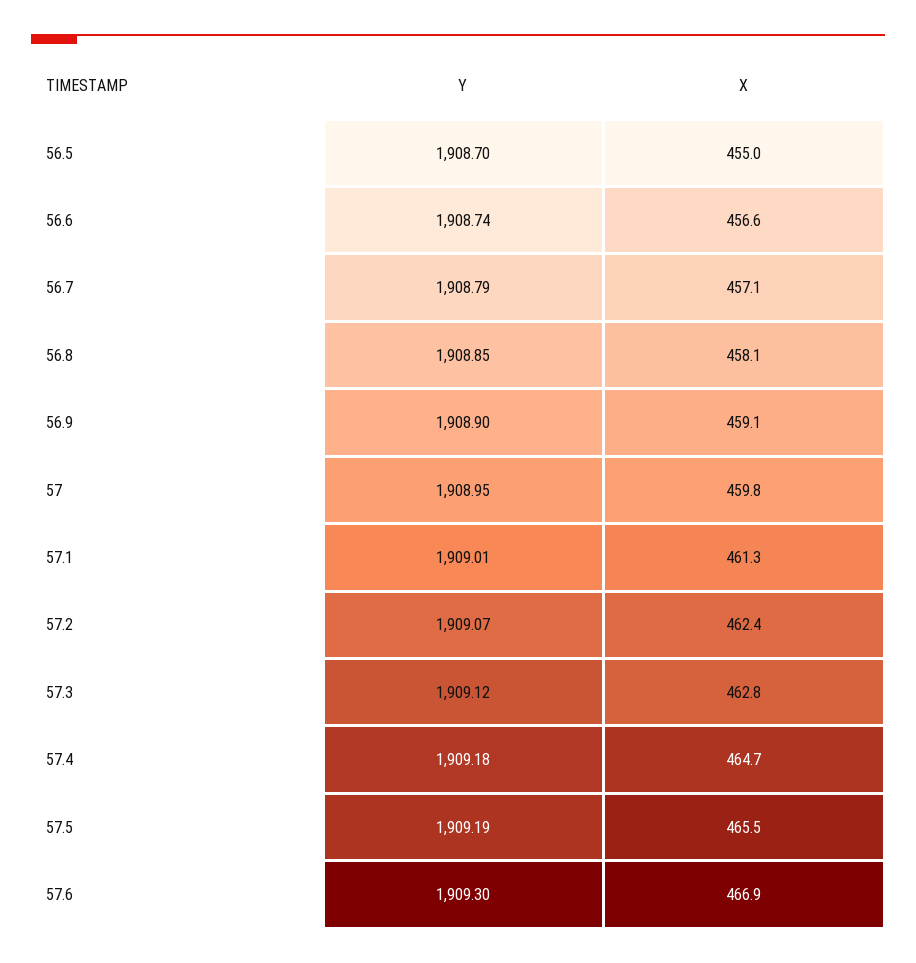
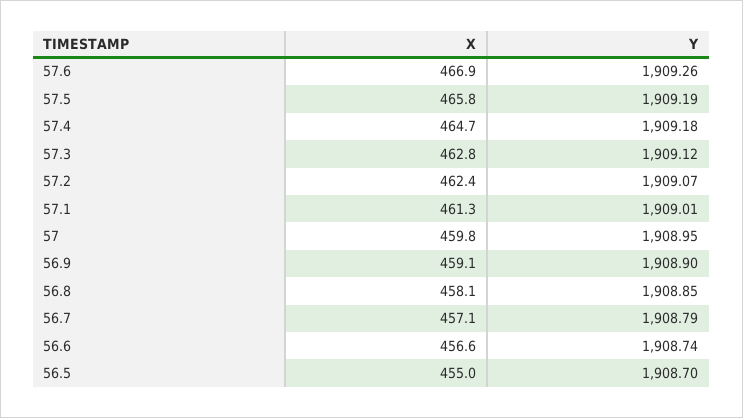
  {
    "Y": {
      "56.5": 1908.7,
      "56.6": 1908.74,
      "56.7": 1908.79,
      "56.8": 1908.85,
      "56.9": 1908.9,
      "57": 1908.95,
      "57.1": 1909.01,
      "57.2": 1909.07,
      "57.3": 1909.12,
      "57.4": 1909.18,
      "57.5": 1909.19,
-     "57.6": 1909.3
+     "57.6": 1909.26
    },
    "X": {
      "56.5": 455,
      "56.6": 456.6,
      "56.7": 457.1,
      "56.8": 458.1,
      "56.9": 459.1,
      "57": 459.8,
      "57.1": 461.3,
      "57.2": 462.4,
      "57.3": 462.8,
      "57.4": 464.7,
-     "57.5": 465.5,
+     "57.5": 465.8,
      "57.6": 466.9
    }
  }

